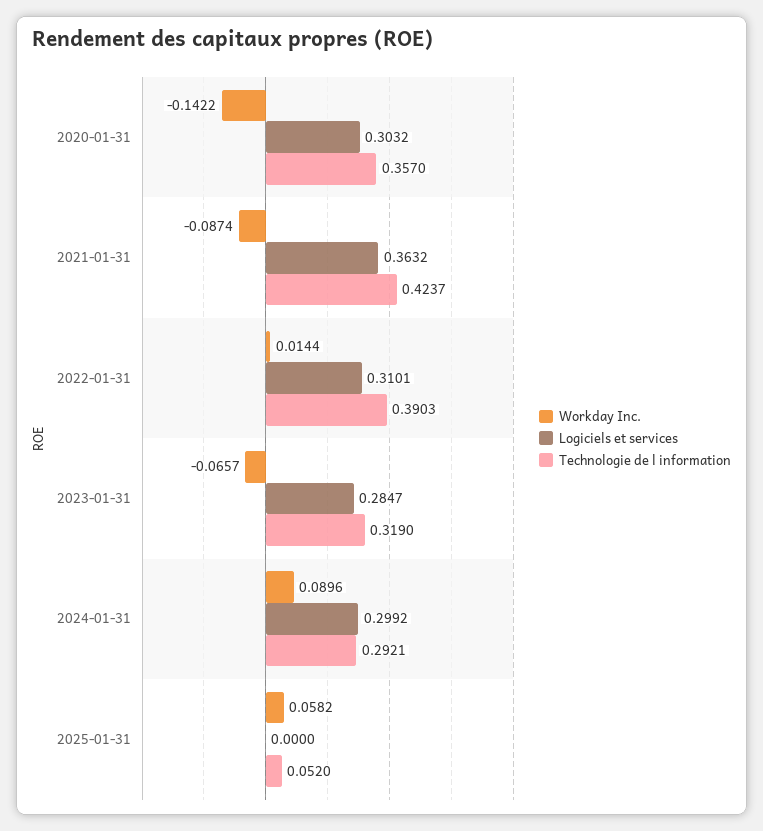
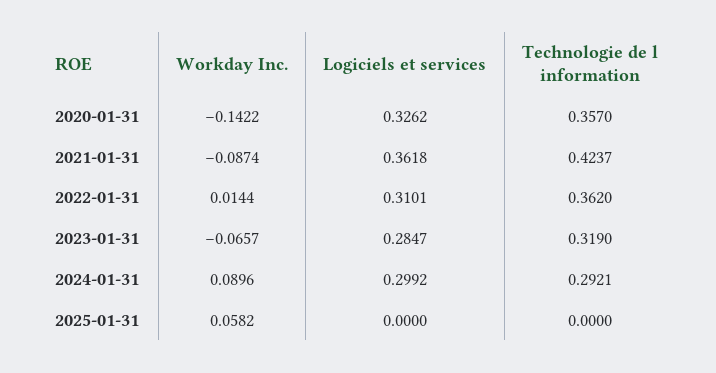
  {
    "Workday Inc.": {
      "2020-01-31": -0.1422,
      "2021-01-31": -0.0874,
      "2022-01-31": 0.0144,
      "2023-01-31": -0.0657,
      "2024-01-31": 0.0896,
      "2025-01-31": 0.0582
    },
    "Logiciels et services": {
-     "2020-01-31": 0.3032,
+     "2020-01-31": 0.3262,
-     "2021-01-31": 0.3632,
+     "2021-01-31": 0.3618,
      "2022-01-31": 0.3101,
      "2023-01-31": 0.2847,
      "2024-01-31": 0.2992,
      "2025-01-31": 0
    },
    "Technologie de l information": {
      "2020-01-31": 0.357,
      "2021-01-31": 0.4237,
-     "2022-01-31": 0.3903,
+     "2022-01-31": 0.362,
      "2023-01-31": 0.319,
      "2024-01-31": 0.2921,
-     "2025-01-31": 0.052
+     "2025-01-31": 0
    }
  }

